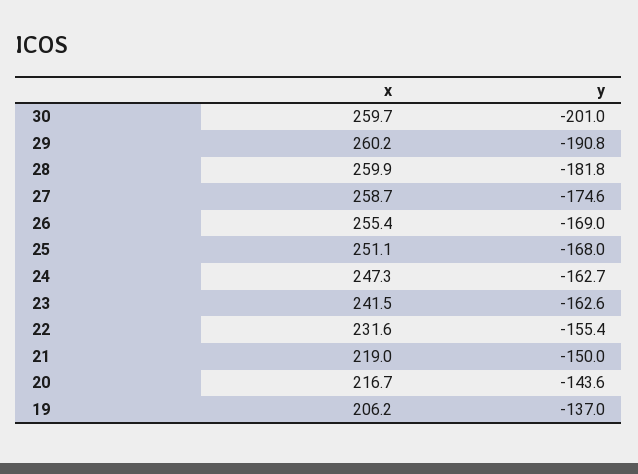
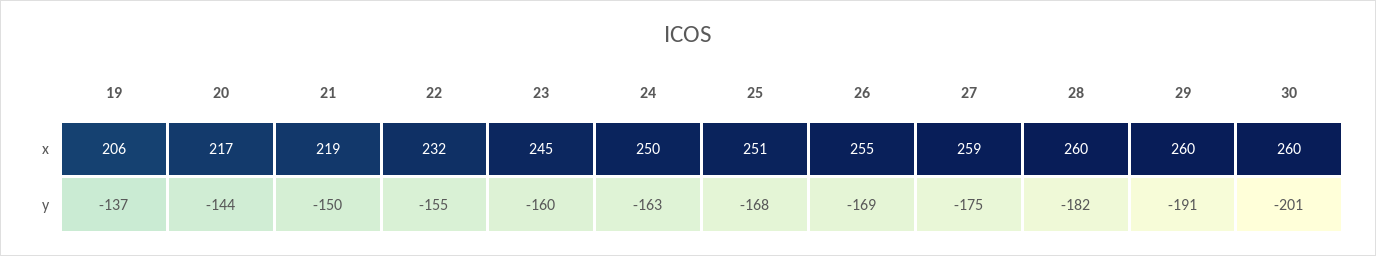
  {
    "x": {
      "30": 259.7,
      "29": 260.2,
      "28": 259.9,
      "27": 258.7,
      "26": 255.4,
      "25": 251.1,
-     "24": 247.3,
+     "24": 250,
-     "23": 241.5,
+     "23": 245,
      "22": 231.6,
      "21": 219,
      "20": 216.7,
      "19": 206.2
    },
    "y": {
      "30": -201,
      "29": -190.8,
      "28": -181.8,
      "27": -174.6,
      "26": -169,
      "25": -168,
      "24": -162.7,
-     "23": -162.6,
+     "23": -160,
      "22": -155.4,
      "21": -150,
      "20": -143.6,
      "19": -137
    }
  }

